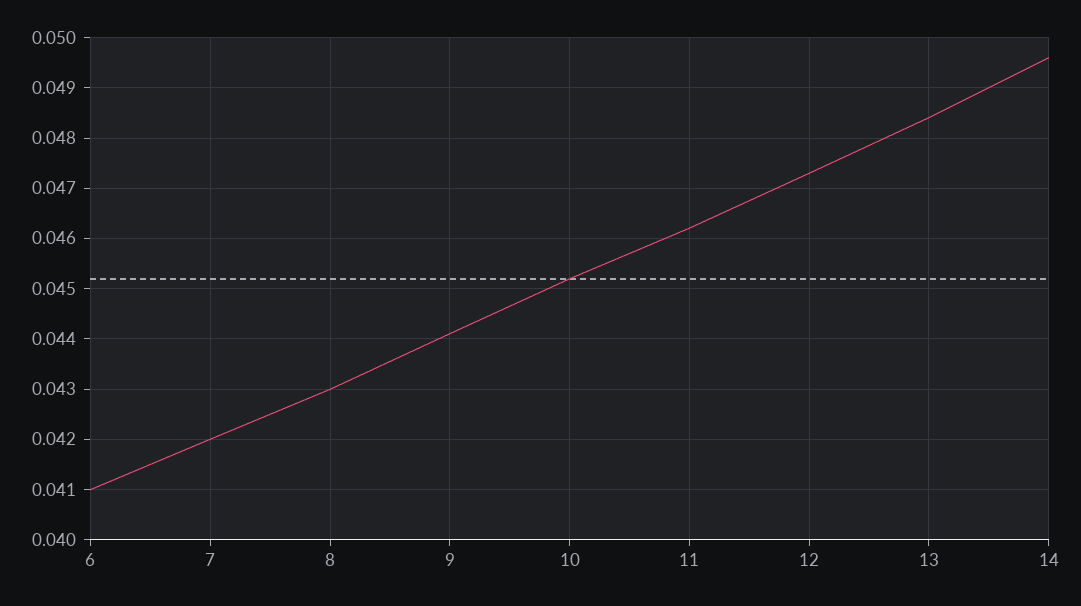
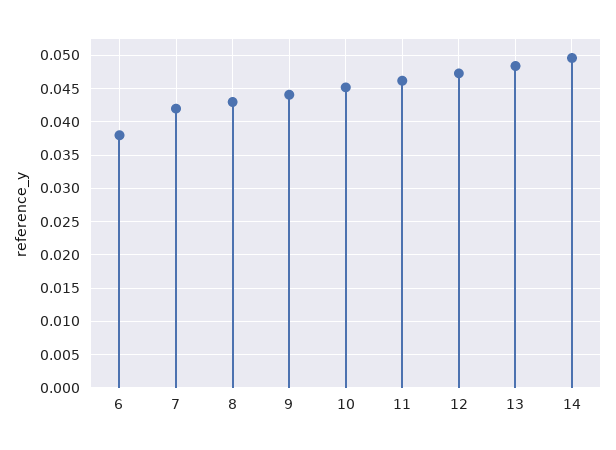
  {
-   "6": 0.041,
+   "6": 0.038,
    "7": 0.042,
    "8": 0.043,
    "9": 0.044,
    "10": 0.045,
    "11": 0.046,
    "12": 0.0475,
    "13": 0.0485,
    "14": 0.0495
  }

